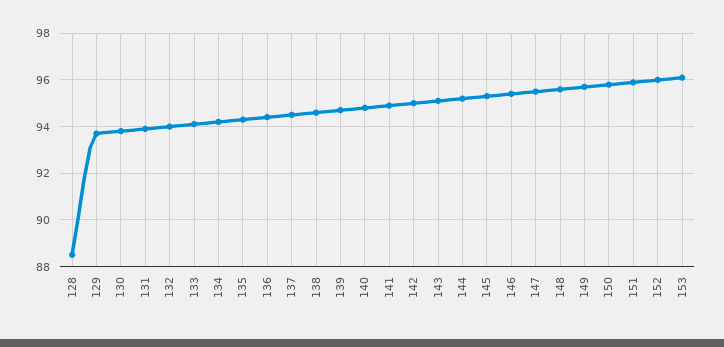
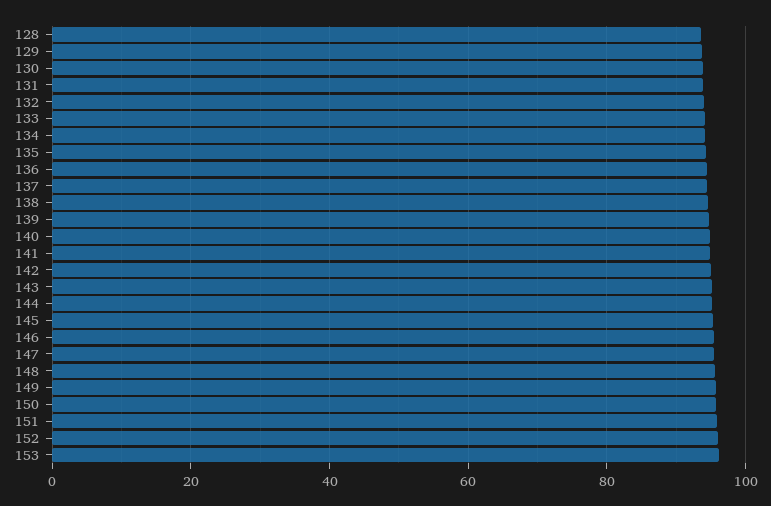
  {
-   "128": 88.5,
+   "128": 94,
    "129": 93.5,
    "130": 94,
    "131": 94,
    "132": 94,
    "133": 94,
    "134": 94,
    "135": 94.5,
    "136": 94.5,
    "137": 94.5,
    "138": 94.5,
    "139": 94.5,
    "140": 95,
    "141": 95,
    "142": 95,
    "143": 95,
    "144": 95,
    "145": 95.5,
    "146": 95.5,
    "147": 95.5,
    "148": 95.5,
    "149": 95.5,
    "150": 96,
    "151": 96,
    "152": 96,
    "153": 96
  }

